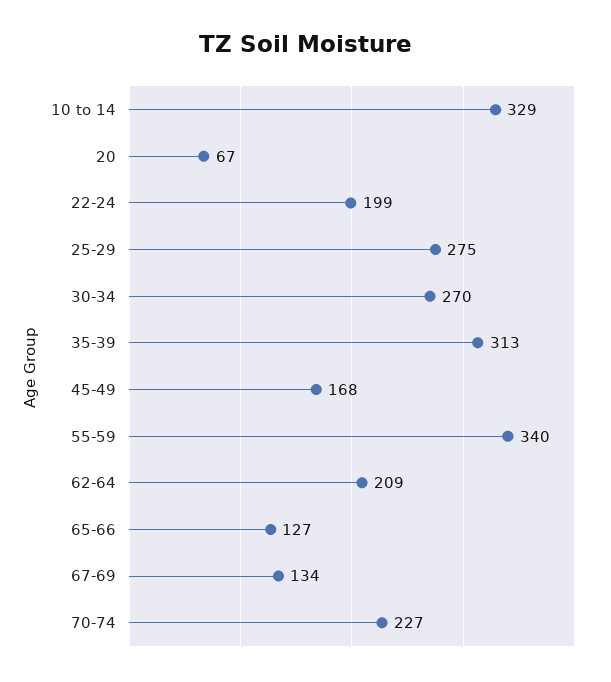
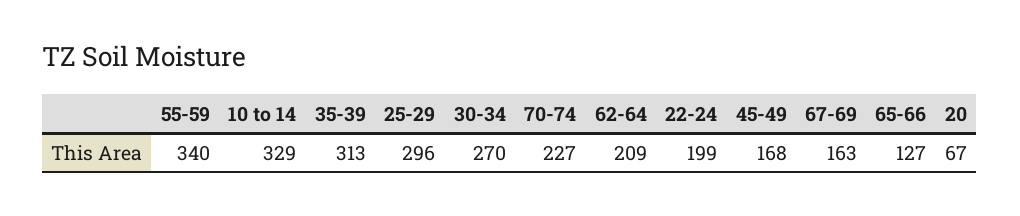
  {
    "10 to 14": 329,
    "20": 67,
    "22-24": 199,
-   "25-29": 275,
+   "25-29": 296,
    "30-34": 270,
    "35-39": 313,
    "45-49": 168,
    "55-59": 340,
    "62-64": 209,
    "65-66": 127,
-   "67-69": 134,
+   "67-69": 163,
    "70-74": 227
  }

